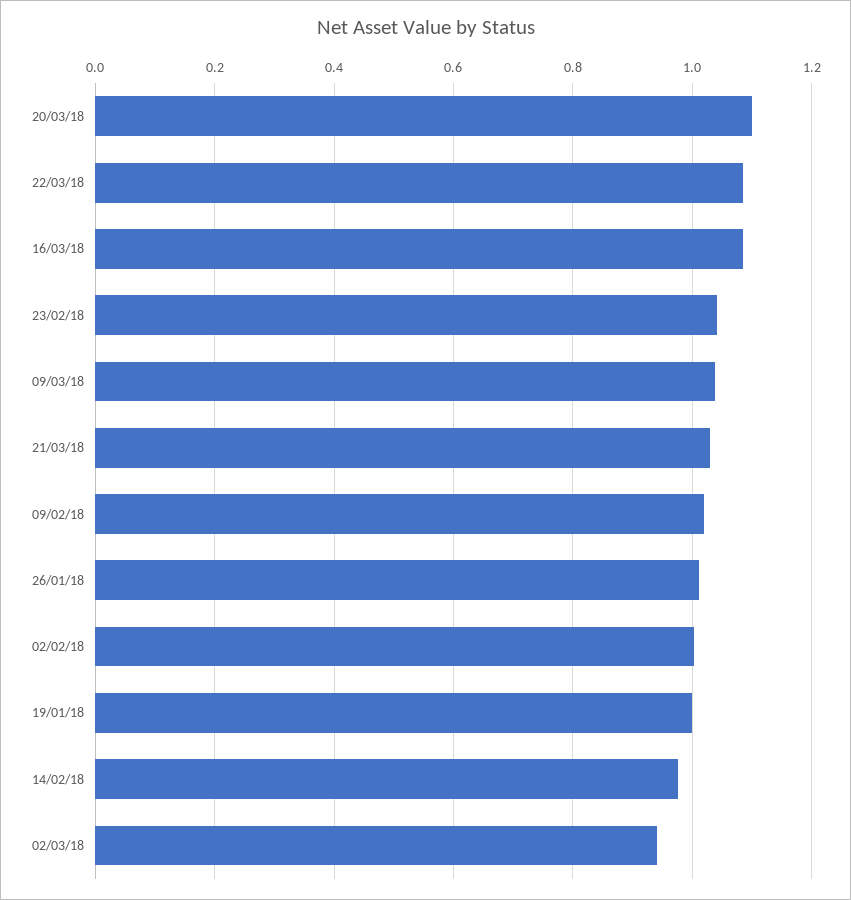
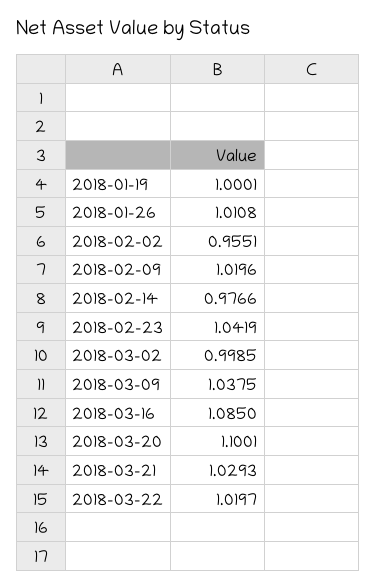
  {
    "20/03/18": 1.1001,
-   "22/03/18": 1.08,
+   "22/03/18": 1.0197,
    "16/03/18": 1.085,
    "23/02/18": 1.0419,
    "09/03/18": 1.0375,
    "21/03/18": 1.0293,
    "09/02/18": 1.0196,
    "26/01/18": 1.0108,
-   "02/02/18": 1,
+   "02/02/18": 0.9551,
    "19/01/18": 1.0001,
    "14/02/18": 0.9766,
-   "02/03/18": 0.94
+   "02/03/18": 0.9985
  }

